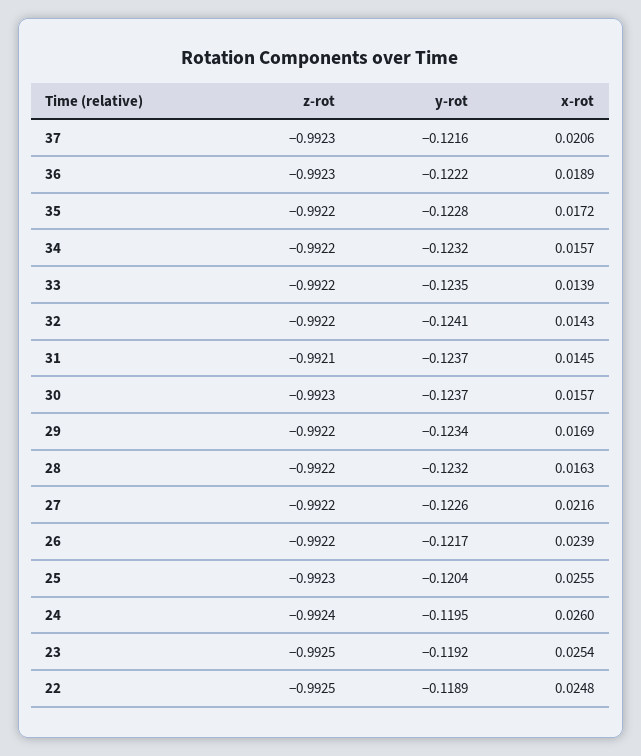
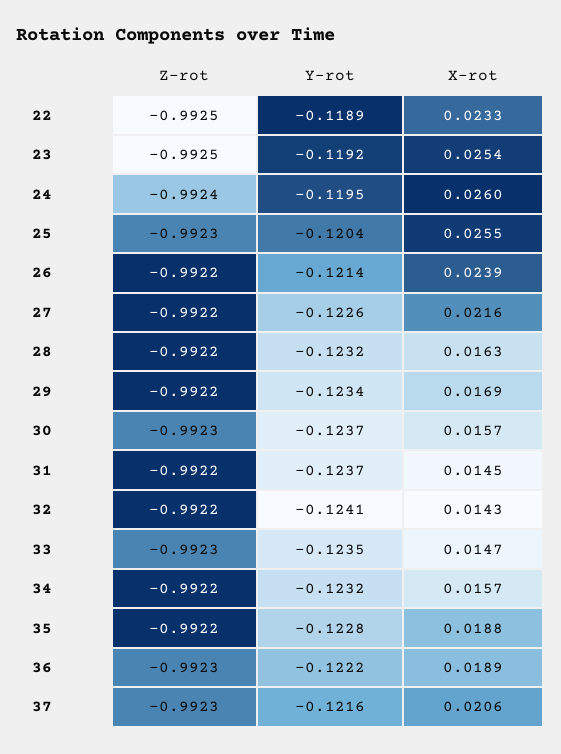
  {
    "z-rot": {
      "37": -0.9923,
      "36": -0.9923,
      "35": -0.9922,
      "34": -0.9922,
-     "33": -0.9922,
+     "33": -0.9923,
      "32": -0.9922,
-     "31": -0.9921,
+     "31": -0.9922,
      "30": -0.9923,
      "29": -0.9922,
      "28": -0.9922,
      "27": -0.9922,
      "26": -0.9922,
      "25": -0.9923,
      "24": -0.9924,
      "23": -0.9925,
      "22": -0.9925
    },
    "y-rot": {
      "37": -0.1216,
      "36": -0.1222,
      "35": -0.1228,
      "34": -0.1232,
      "33": -0.1235,
      "32": -0.1241,
      "31": -0.1237,
      "30": -0.1237,
      "29": -0.1234,
      "28": -0.1232,
      "27": -0.1226,
-     "26": -0.1217,
+     "26": -0.1214,
      "25": -0.1204,
      "24": -0.1195,
      "23": -0.1192,
      "22": -0.1189
    },
    "x-rot": {
      "37": 0.0206,
      "36": 0.0189,
-     "35": 0.0172,
+     "35": 0.0188,
      "34": 0.0157,
-     "33": 0.0139,
+     "33": 0.0147,
      "32": 0.0143,
      "31": 0.0145,
      "30": 0.0157,
      "29": 0.0169,
      "28": 0.0163,
      "27": 0.0216,
      "26": 0.0239,
      "25": 0.0255,
      "24": 0.026,
      "23": 0.0254,
-     "22": 0.0248
+     "22": 0.0233
    }
  }

